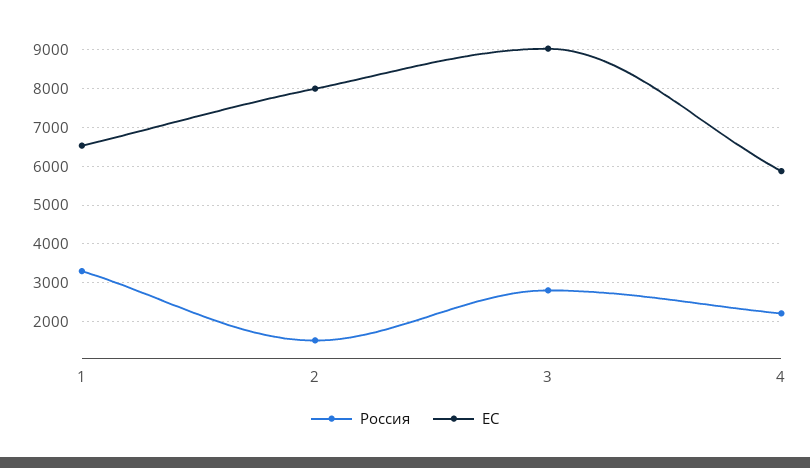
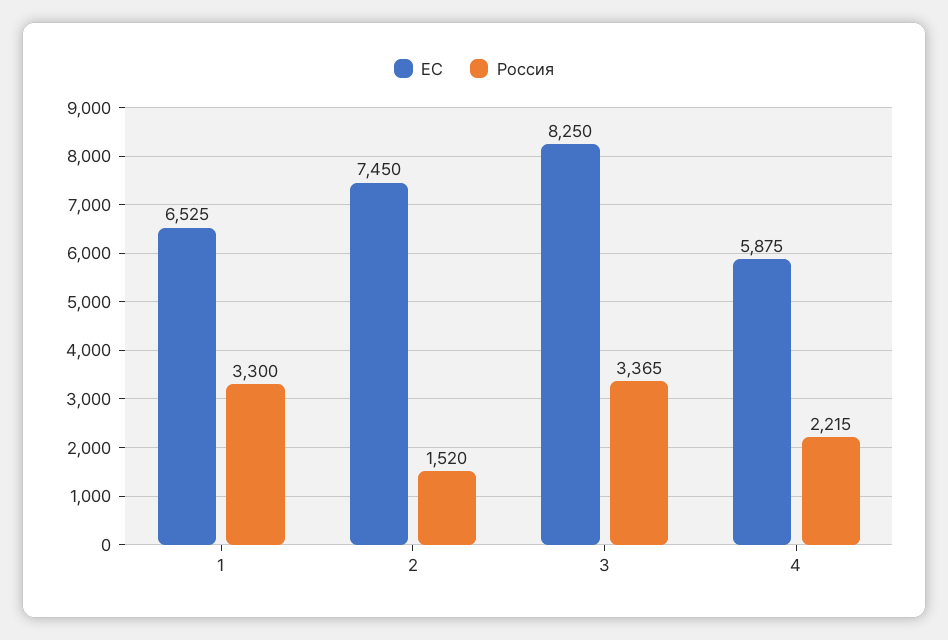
  {
    "Россия": {
      "1": 3300,
      "2": 1520,
-     "3": 2800,
+     "3": 3365,
      "4": 2215
    },
    "ЕС": {
      "1": 6525,
-     "2": 8000,
+     "2": 7450,
-     "3": 9000,
+     "3": 8250,
      "4": 5875
    }
  }

